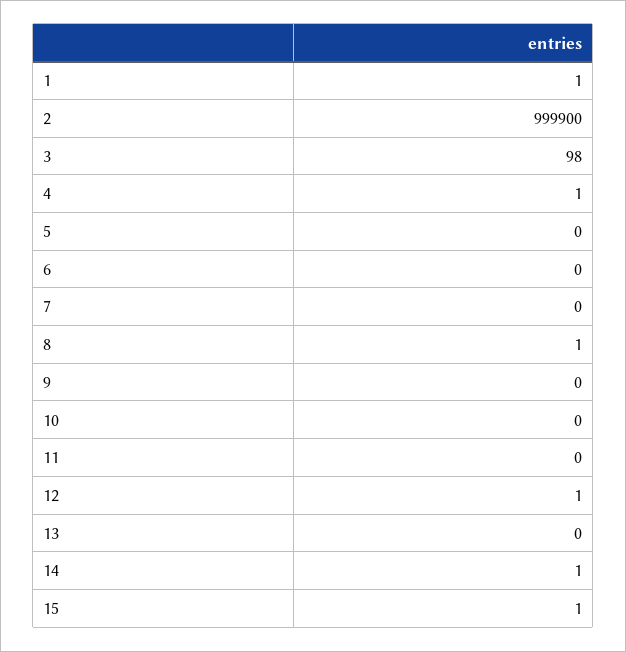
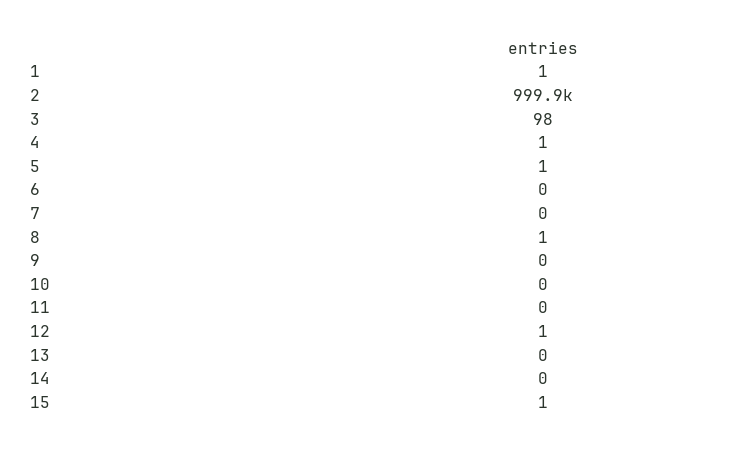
  {
    "1": 1,
    "2": 999900,
    "3": 98,
    "4": 1,
-   "5": 0,
+   "5": 1,
    "6": 0,
    "7": 0,
    "8": 1,
    "9": 0,
    "10": 0,
    "11": 0,
    "12": 1,
    "13": 0,
-   "14": 1,
+   "14": 0,
    "15": 1
  }

